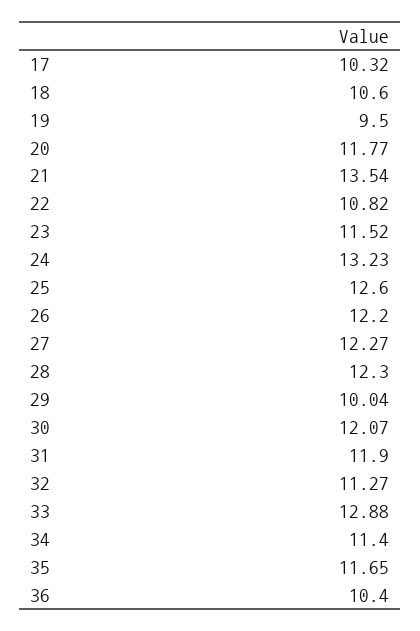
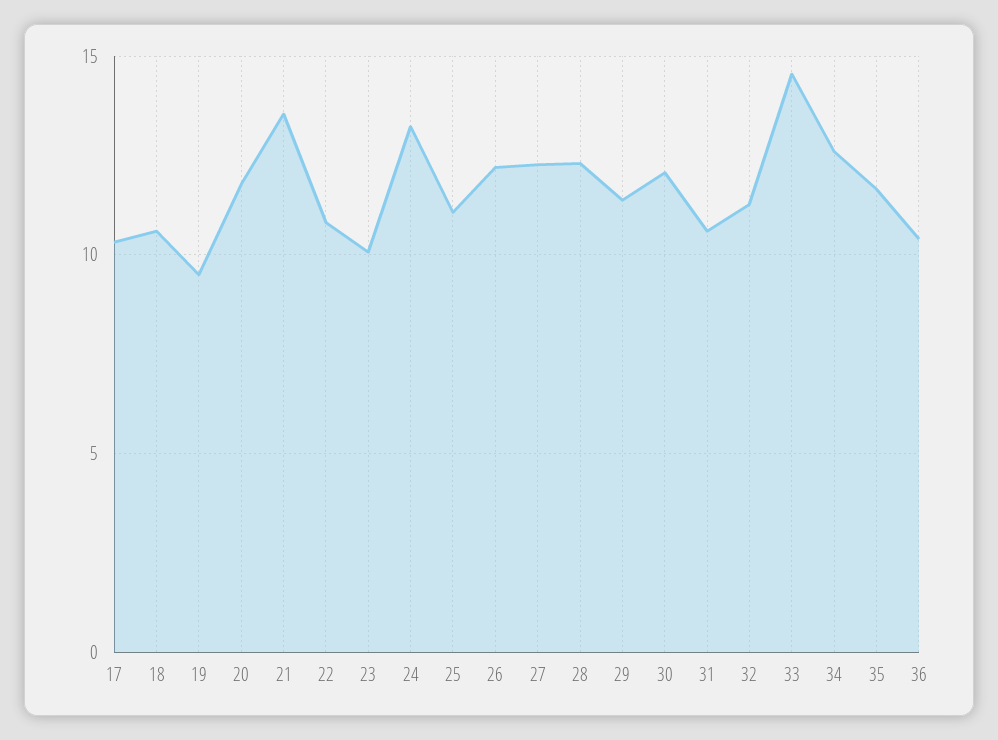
  {
    "17": 10.32,
    "18": 10.6,
    "19": 9.5,
    "20": 11.77,
    "21": 13.54,
    "22": 10.82,
-   "23": 11.52,
+   "23": 10,
    "24": 13.23,
-   "25": 12.6,
+   "25": 11,
    "26": 12.2,
    "27": 12.27,
    "28": 12.3,
-   "29": 10.04,
+   "29": 11.5,
    "30": 12.07,
-   "31": 11.9,
+   "31": 10.5,
    "32": 11.27,
-   "33": 12.88,
+   "33": 14.5,
-   "34": 11.4,
+   "34": 12.5,
    "35": 11.65,
    "36": 10.4
  }

